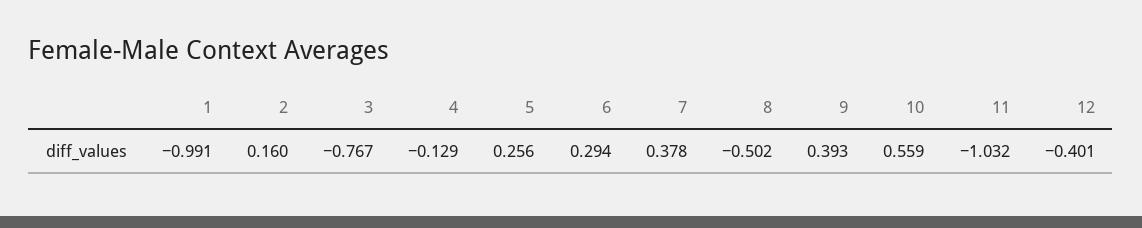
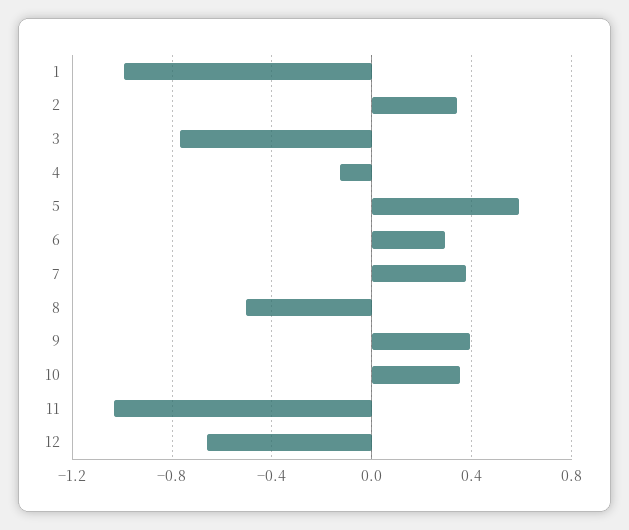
  {
    "1": -0.991,
-   "2": 0.16,
+   "2": 0.35,
    "3": -0.767,
    "4": -0.129,
-   "5": 0.256,
+   "5": 0.6,
    "6": 0.294,
    "7": 0.378,
    "8": -0.502,
    "9": 0.393,
-   "10": 0.559,
+   "10": 0.35,
    "11": -1.032,
-   "12": -0.401
+   "12": -0.65
  }

